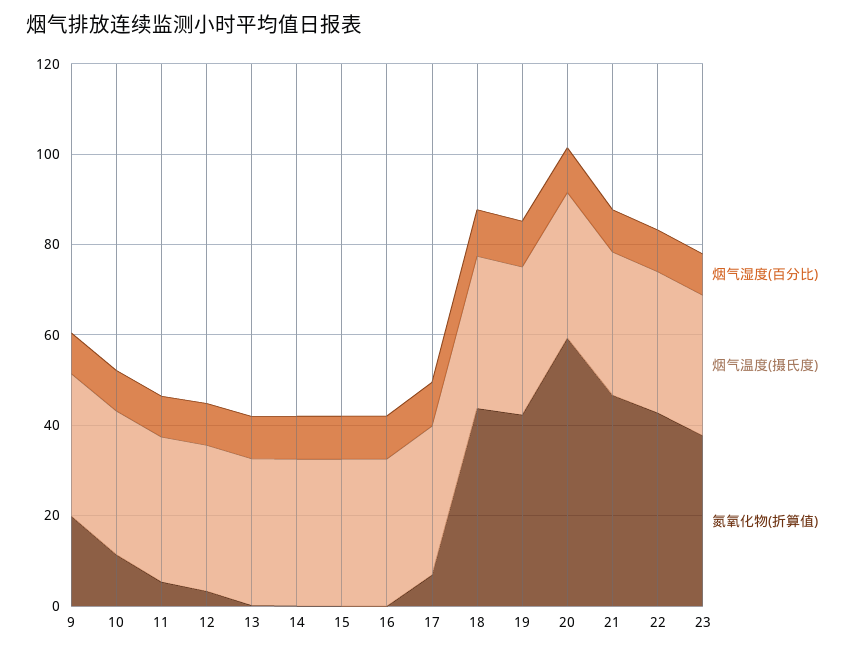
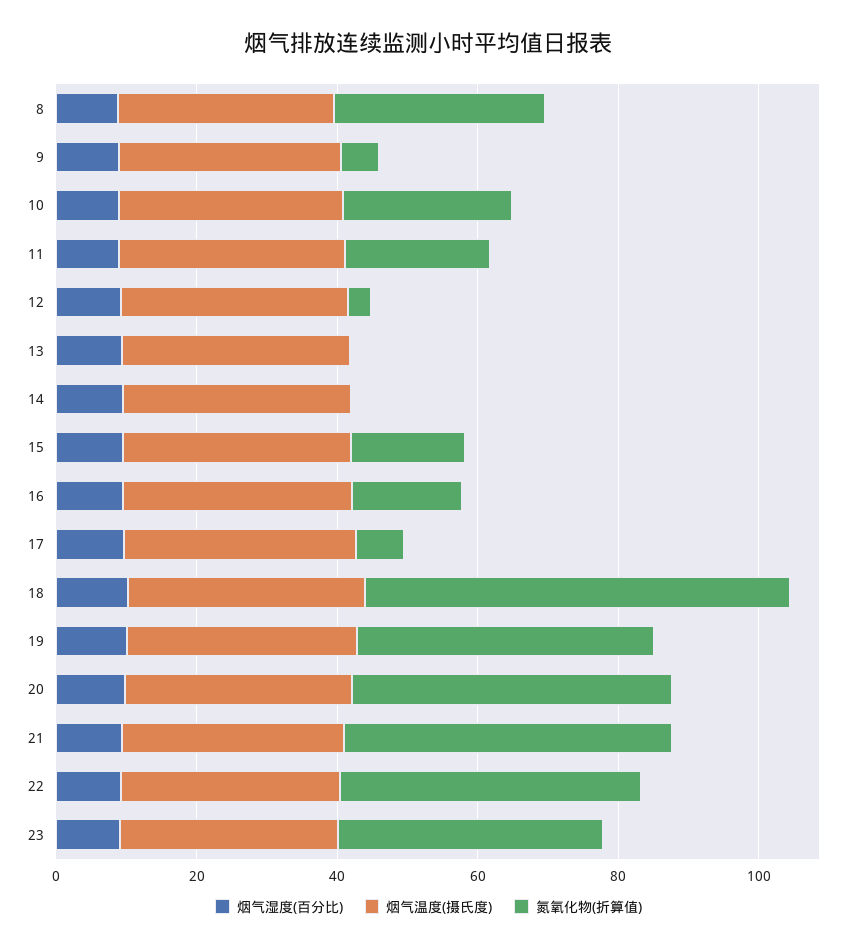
  {
    "烟气湿度(百分比)": {
      "9": 10,
      "10": 10,
      "11": 10,
      "12": 10,
      "13": 10,
      "14": 10,
      "15": 10,
      "16": 10,
      "17": 10,
      "18": 10,
      "19": 10,
      "20": 10,
      "21": 10,
      "22": 10,
-     "23": 10
+     "23": 10,
+     "8": 10
    },
    "烟气温度(摄氏度)": {
      "9": 30,
      "10": 30,
      "11": 30,
      "12": 30,
      "13": 30,
      "14": 35,
      "15": 35,
      "16": 35,
      "17": 35,
      "18": 35,
      "19": 35,
      "20": 30,
      "21": 30,
      "22": 30,
-     "23": 30
+     "23": 30,
+     "8": 30
    },
    "氮氧化物(折算值)": {
-     "9": 20,
+     "9": 5,
-     "10": 10,
+     "10": 25,
-     "11": 5,
+     "11": 20,
      "12": 5,
      "13": 0,
      "14": 0,
-     "15": 0,
+     "15": 15,
-     "16": 0,
+     "16": 15,
      "17": 5,
-     "18": 45,
+     "18": 60,
      "19": 40,
-     "20": 60,
+     "20": 45,
      "21": 45,
      "22": 45,
-     "23": 40
+     "23": 40,
+     "8": 30
    }
  }

